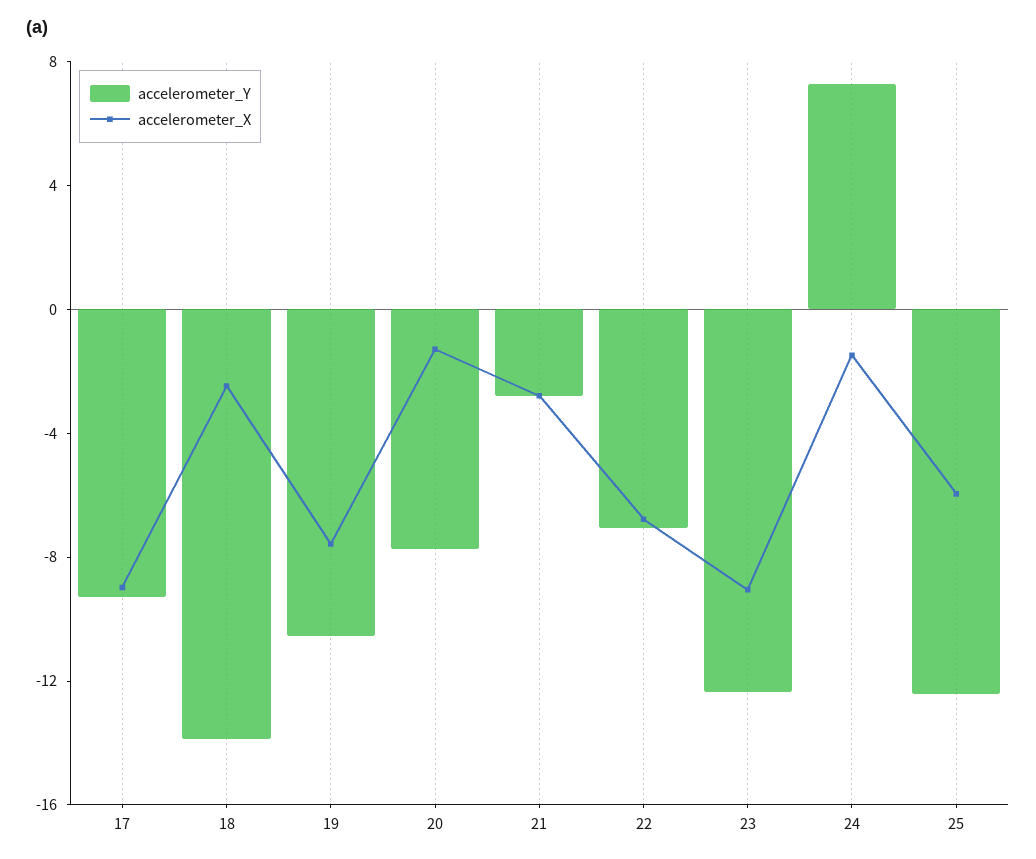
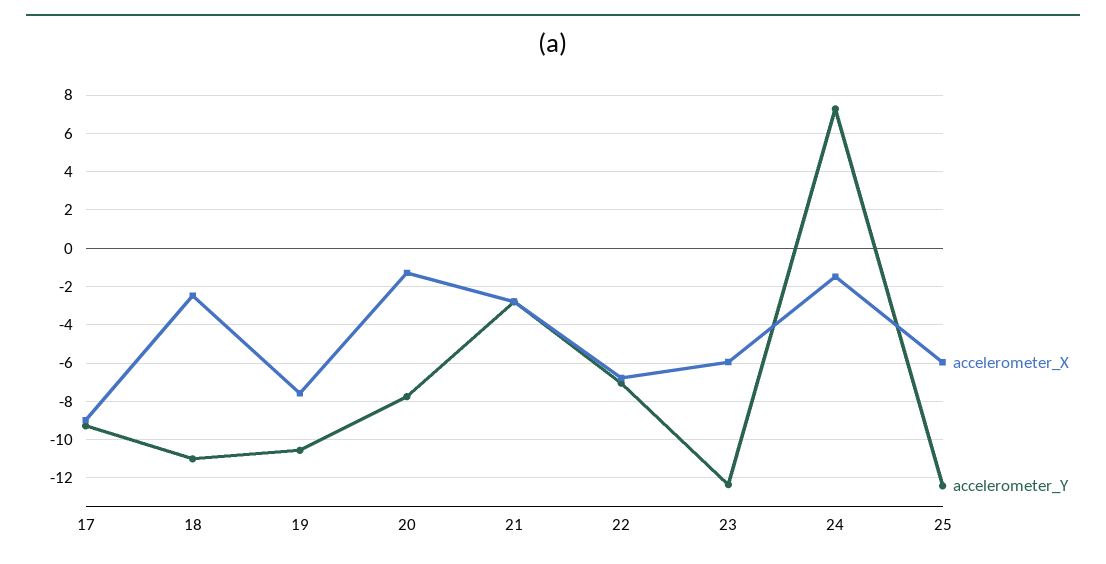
  {
    "accelerometer_Y": {
      "17": -9.5,
-     "18": -14,
+     "18": -11,
      "19": -10.5,
      "20": -8,
      "21": -3,
      "22": -7,
      "23": -12.5,
      "24": 7.5,
      "25": -12.5
    },
    "accelerometer_X": {
      "17": -9,
      "18": -2.5,
      "19": -7.5,
      "20": -1.5,
      "21": -3,
      "22": -7,
-     "23": -9,
+     "23": -6,
      "24": -1.5,
      "25": -6
    }
  }

